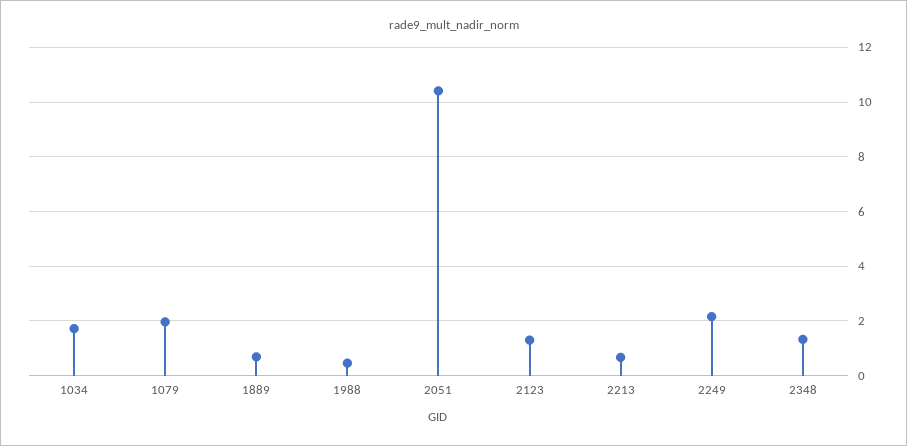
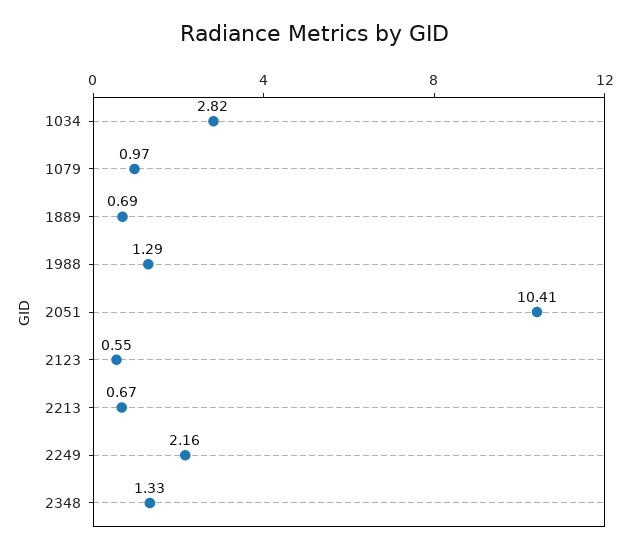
  {
-   "1034": 1.75,
+   "1034": 2.82,
-   "1079": 2,
+   "1079": 0.97,
    "1889": 0.69,
-   "1988": 0.5,
+   "1988": 1.29,
    "2051": 10.41,
-   "2123": 1.25,
+   "2123": 0.55,
    "2213": 0.67,
    "2249": 2.16,
    "2348": 1.33
  }

